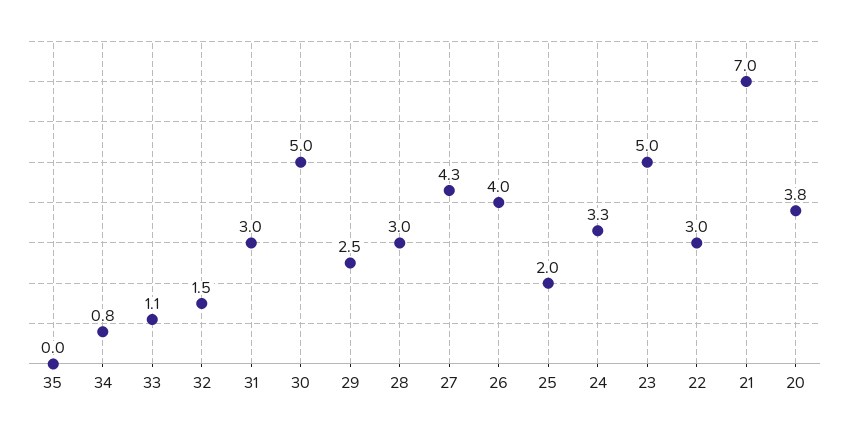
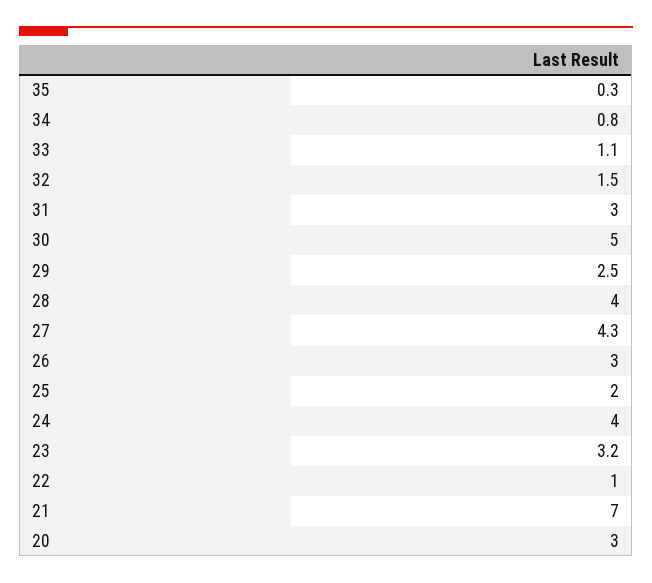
  {
-   "35": 0,
+   "35": 0.3,
    "34": 0.8,
    "33": 1.1,
    "32": 1.5,
    "31": 3,
    "30": 5,
    "29": 2.5,
-   "28": 3,
+   "28": 4,
    "27": 4.3,
-   "26": 4,
+   "26": 3,
    "25": 2,
-   "24": 3.3,
+   "24": 4,
-   "23": 5,
+   "23": 3.2,
-   "22": 3,
+   "22": 1,
    "21": 7,
-   "20": 3.8
+   "20": 3
  }

